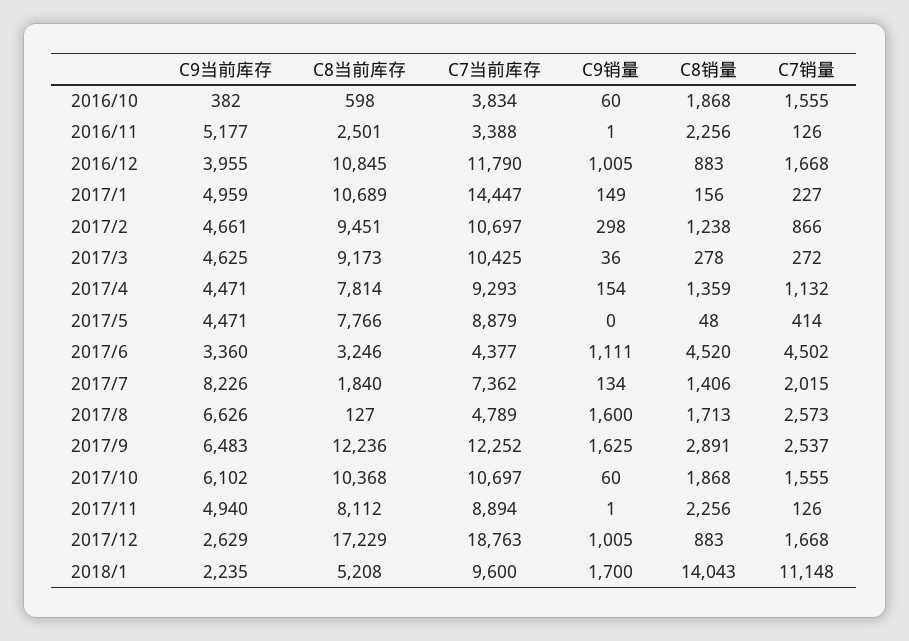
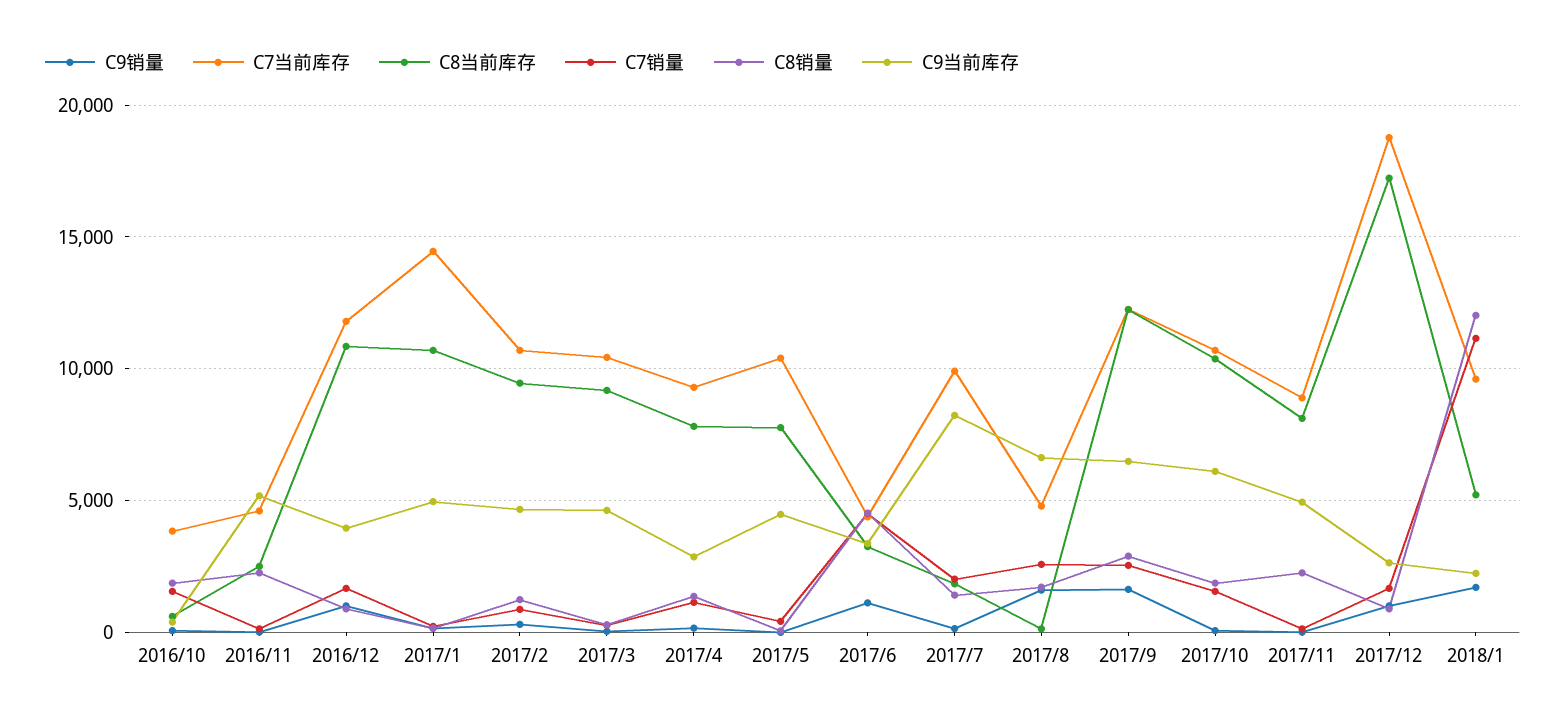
  {
    "C9当前库存": {
      "2016/10": 382,
      "2016/11": 5177,
      "2016/12": 3955,
      "2017/1": 4959,
      "2017/2": 4661,
      "2017/3": 4625,
-     "2017/4": 4471,
+     "2017/4": 3000,
      "2017/5": 4471,
      "2017/6": 3360,
      "2017/7": 8226,
      "2017/8": 6626,
      "2017/9": 6483,
      "2017/10": 6102,
      "2017/11": 4940,
      "2017/12": 2629,
      "2018/1": 2235
    },
    "C8当前库存": {
      "2016/10": 598,
      "2016/11": 2501,
      "2016/12": 10845,
      "2017/1": 10689,
      "2017/2": 9451,
      "2017/3": 9173,
      "2017/4": 7814,
      "2017/5": 7766,
      "2017/6": 3246,
      "2017/7": 1840,
      "2017/8": 127,
      "2017/9": 12236,
      "2017/10": 10368,
      "2017/11": 8112,
      "2017/12": 17229,
      "2018/1": 5208
    },
    "C7当前库存": {
      "2016/10": 3834,
-     "2016/11": 3388,
+     "2016/11": 4500,
      "2016/12": 11790,
      "2017/1": 14447,
      "2017/2": 10697,
      "2017/3": 10425,
      "2017/4": 9293,
-     "2017/5": 8879,
+     "2017/5": 10500,
      "2017/6": 4377,
-     "2017/7": 7362,
+     "2017/7": 10000,
      "2017/8": 4789,
      "2017/9": 12252,
      "2017/10": 10697,
      "2017/11": 8894,
      "2017/12": 18763,
      "2018/1": 9600
    },
    "C9销量": {
      "2016/10": 60,
      "2016/11": 1,
      "2016/12": 1005,
      "2017/1": 149,
      "2017/2": 298,
      "2017/3": 36,
      "2017/4": 154,
      "2017/5": 0,
      "2017/6": 1111,
      "2017/7": 134,
      "2017/8": 1600,
      "2017/9": 1625,
      "2017/10": 60,
      "2017/11": 1,
      "2017/12": 1005,
      "2018/1": 1700
    },
    "C8销量": {
      "2016/10": 1868,
      "2016/11": 2256,
      "2016/12": 883,
      "2017/1": 156,
      "2017/2": 1238,
      "2017/3": 278,
      "2017/4": 1359,
      "2017/5": 48,
      "2017/6": 4520,
      "2017/7": 1406,
      "2017/8": 1713,
      "2017/9": 2891,
      "2017/10": 1868,
      "2017/11": 2256,
      "2017/12": 883,
-     "2018/1": 14043
+     "2018/1": 12000
    },
    "C7销量": {
      "2016/10": 1555,
      "2016/11": 126,
      "2016/12": 1668,
      "2017/1": 227,
      "2017/2": 866,
      "2017/3": 272,
      "2017/4": 1132,
      "2017/5": 414,
      "2017/6": 4502,
      "2017/7": 2015,
      "2017/8": 2573,
      "2017/9": 2537,
      "2017/10": 1555,
      "2017/11": 126,
      "2017/12": 1668,
      "2018/1": 11148
    }
  }

